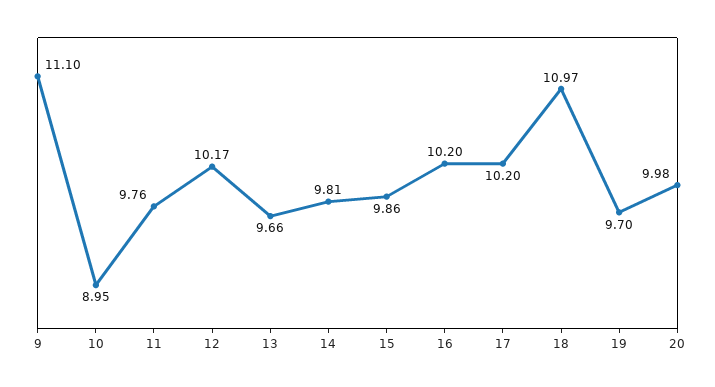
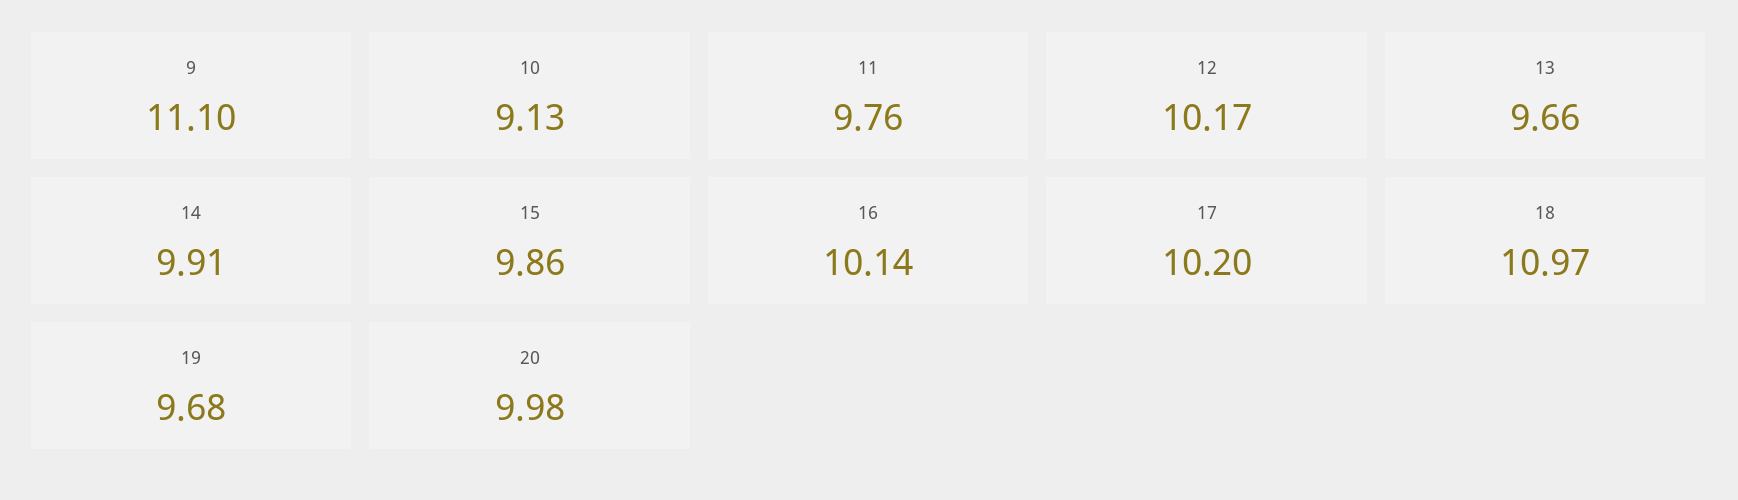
  {
    "9": 11.1,
-   "10": 8.95,
+   "10": 9.13,
    "11": 9.76,
    "12": 10.17,
    "13": 9.66,
-   "14": 9.81,
+   "14": 9.91,
    "15": 9.86,
-   "16": 10.2,
+   "16": 10.14,
    "17": 10.2,
    "18": 10.97,
-   "19": 9.7,
+   "19": 9.68,
    "20": 9.98
  }

